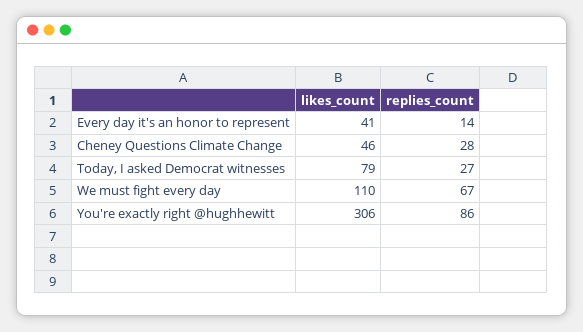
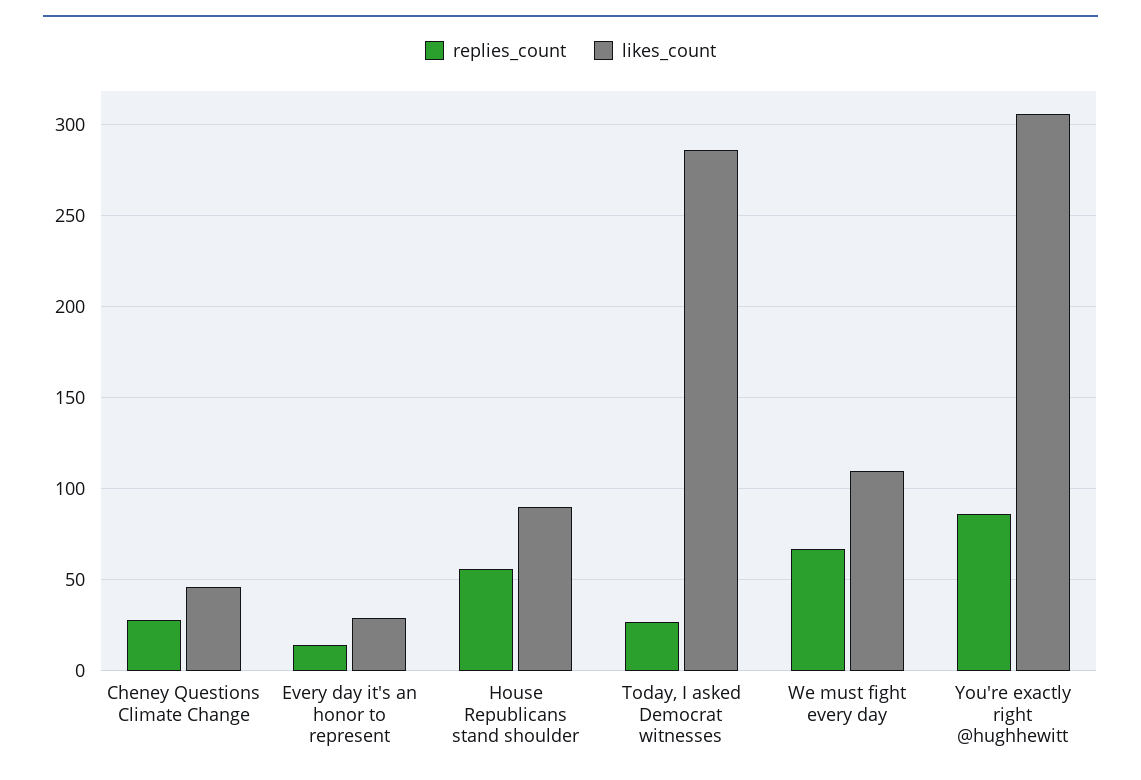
  {
    "likes_count": {
-     "Every day it's an honor to represent": 41,
+     "Every day it's an honor to represent": 30,
      "Cheney Questions Climate Change": 46,
-     "Today, I asked Democrat witnesses": 79,
+     "Today, I asked Democrat witnesses": 285,
      "We must fight every day": 110,
-     "You're exactly right @hughhewitt": 306
+     "You're exactly right @hughhewitt": 306,
+     "House Republicans stand shoulder": 90
    },
    "replies_count": {
      "Every day it's an honor to represent": 14,
      "Cheney Questions Climate Change": 28,
      "Today, I asked Democrat witnesses": 27,
      "We must fight every day": 67,
-     "You're exactly right @hughhewitt": 86
+     "You're exactly right @hughhewitt": 86,
+     "House Republicans stand shoulder": 55
    }
  }

